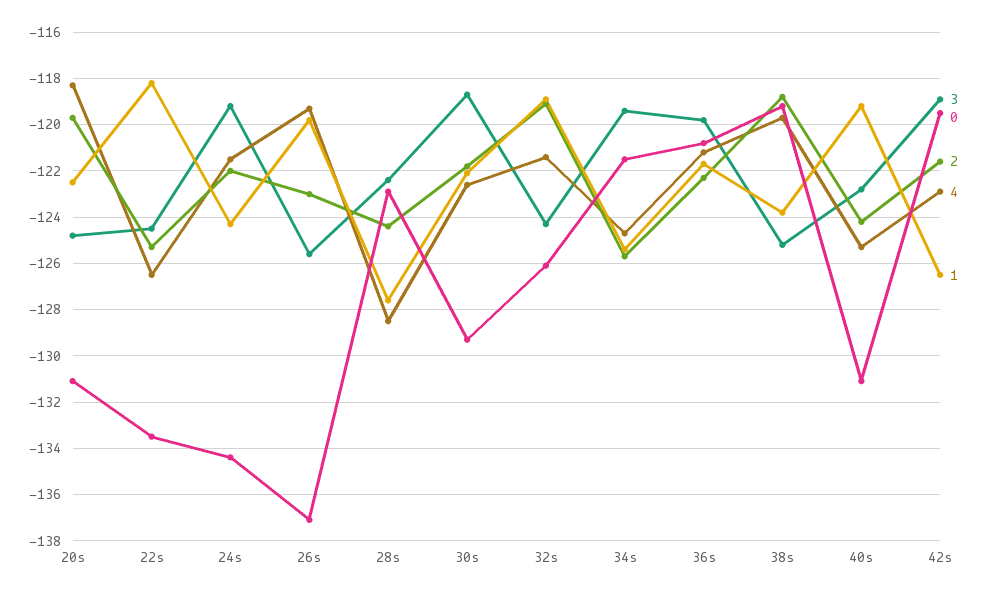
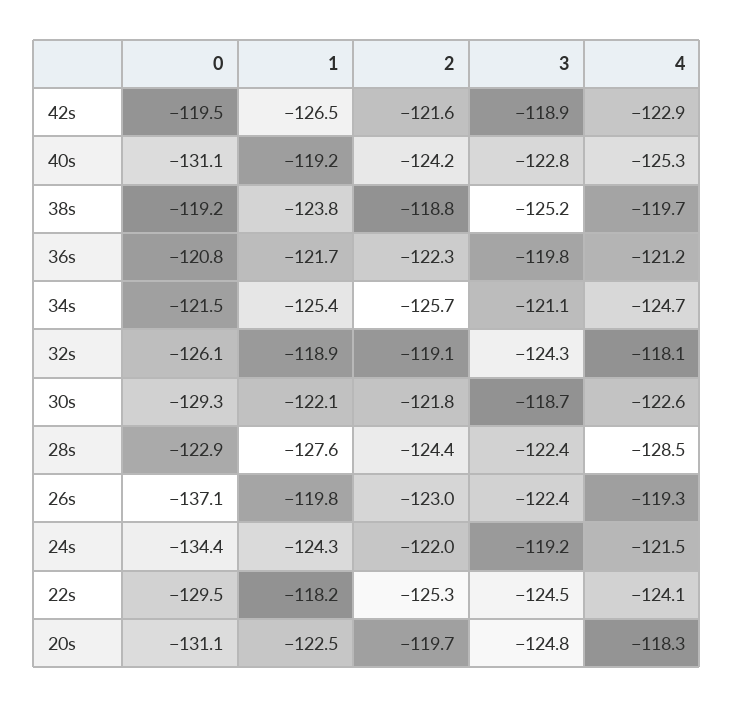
  {
    "3": {
      "20s": -124.8,
      "22s": -124.5,
      "24s": -119.2,
-     "26s": -125.5,
+     "26s": -122.4,
      "28s": -122.4,
      "30s": -118.7,
      "32s": -124.3,
-     "34s": -119.5,
+     "34s": -121.1,
      "36s": -119.8,
      "38s": -125.2,
      "40s": -122.8,
      "42s": -118.9
    },
    "0": {
      "20s": -131.1,
-     "22s": -133.5,
+     "22s": -129.5,
      "24s": -134.4,
      "26s": -137.1,
      "28s": -122.9,
      "30s": -129.3,
      "32s": -126.1,
      "34s": -121.5,
      "36s": -120.8,
      "38s": -119.2,
      "40s": -131.1,
      "42s": -119.5
    },
    "2": {
      "20s": -119.7,
      "22s": -125.3,
      "24s": -122,
      "26s": -123,
      "28s": -124.4,
      "30s": -121.8,
      "32s": -119.1,
      "34s": -125.7,
      "36s": -122.3,
      "38s": -118.8,
      "40s": -124.2,
      "42s": -121.6
    },
    "4": {
      "20s": -118.3,
-     "22s": -126.5,
+     "22s": -124.1,
      "24s": -121.5,
      "26s": -119.3,
      "28s": -128.5,
      "30s": -122.6,
-     "32s": -121.5,
+     "32s": -118.1,
      "34s": -124.7,
      "36s": -121.2,
      "38s": -119.7,
      "40s": -125.3,
      "42s": -122.9
    },
    "1": {
      "20s": -122.5,
      "22s": -118.2,
      "24s": -124.3,
      "26s": -119.8,
      "28s": -127.6,
      "30s": -122.1,
      "32s": -118.9,
      "34s": -125.4,
      "36s": -121.7,
      "38s": -123.8,
      "40s": -119.2,
      "42s": -126.5
    }
  }

